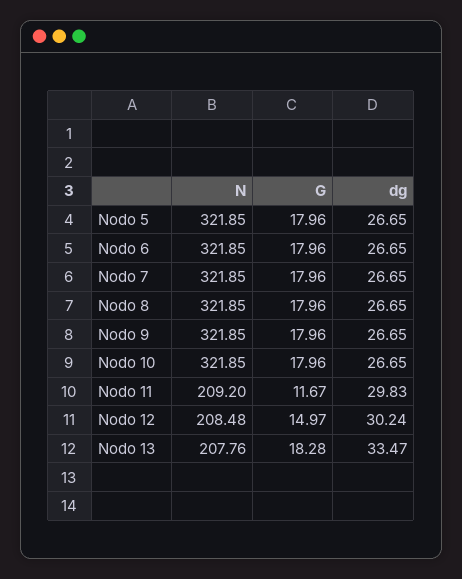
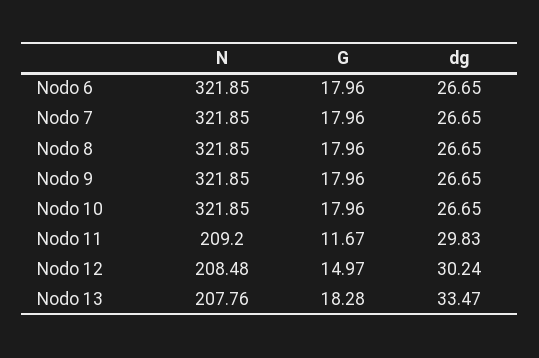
  {
    "N": {
-     "Nodo 5": 321.85,
      "Nodo 6": 321.85,
      "Nodo 7": 321.85,
      "Nodo 8": 321.85,
      "Nodo 9": 321.85,
      "Nodo 10": 321.85,
      "Nodo 11": 209.2,
      "Nodo 12": 208.48,
      "Nodo 13": 207.76
    },
    "G": {
-     "Nodo 5": 17.96,
      "Nodo 6": 17.96,
      "Nodo 7": 17.96,
      "Nodo 8": 17.96,
      "Nodo 9": 17.96,
      "Nodo 10": 17.96,
      "Nodo 11": 11.67,
      "Nodo 12": 14.97,
      "Nodo 13": 18.28
    },
    "dg": {
-     "Nodo 5": 26.65,
      "Nodo 6": 26.65,
      "Nodo 7": 26.65,
      "Nodo 8": 26.65,
      "Nodo 9": 26.65,
      "Nodo 10": 26.65,
      "Nodo 11": 29.83,
      "Nodo 12": 30.24,
      "Nodo 13": 33.47
    }
  }

